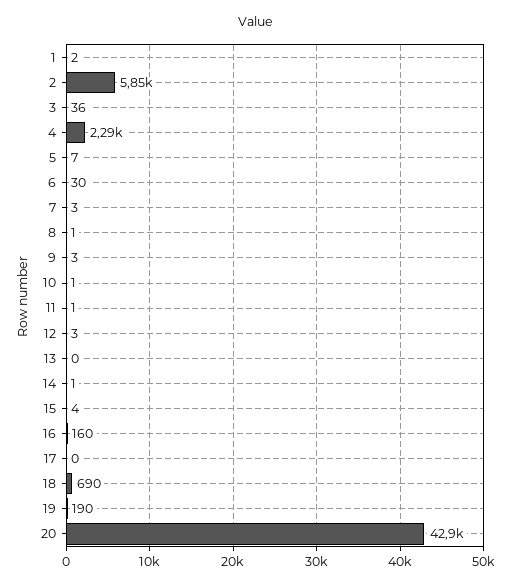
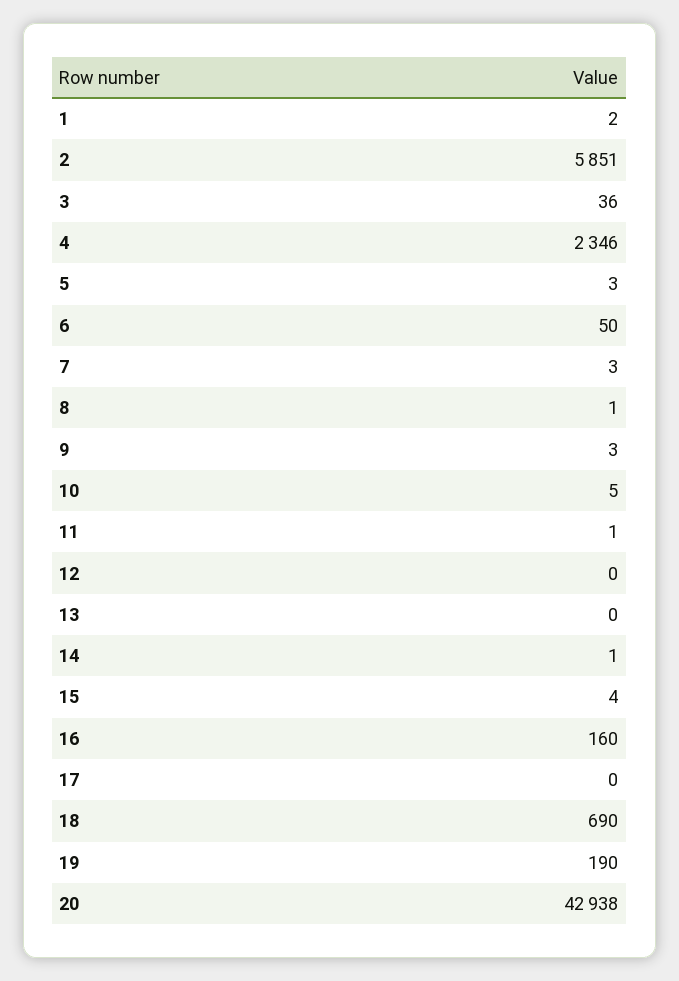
  {
    "1": 2,
    "2": 5851,
    "3": 36,
-   "4": 2290,
+   "4": 2346,
-   "5": 7,
+   "5": 3,
-   "6": 30,
+   "6": 50,
    "7": 3,
    "8": 1,
    "9": 3,
-   "10": 1,
+   "10": 5,
    "11": 1,
-   "12": 3,
+   "12": 0,
    "13": 0,
    "14": 1,
    "15": 4,
    "16": 160,
    "17": 0,
    "18": 690,
    "19": 190,
    "20": 42938
  }

